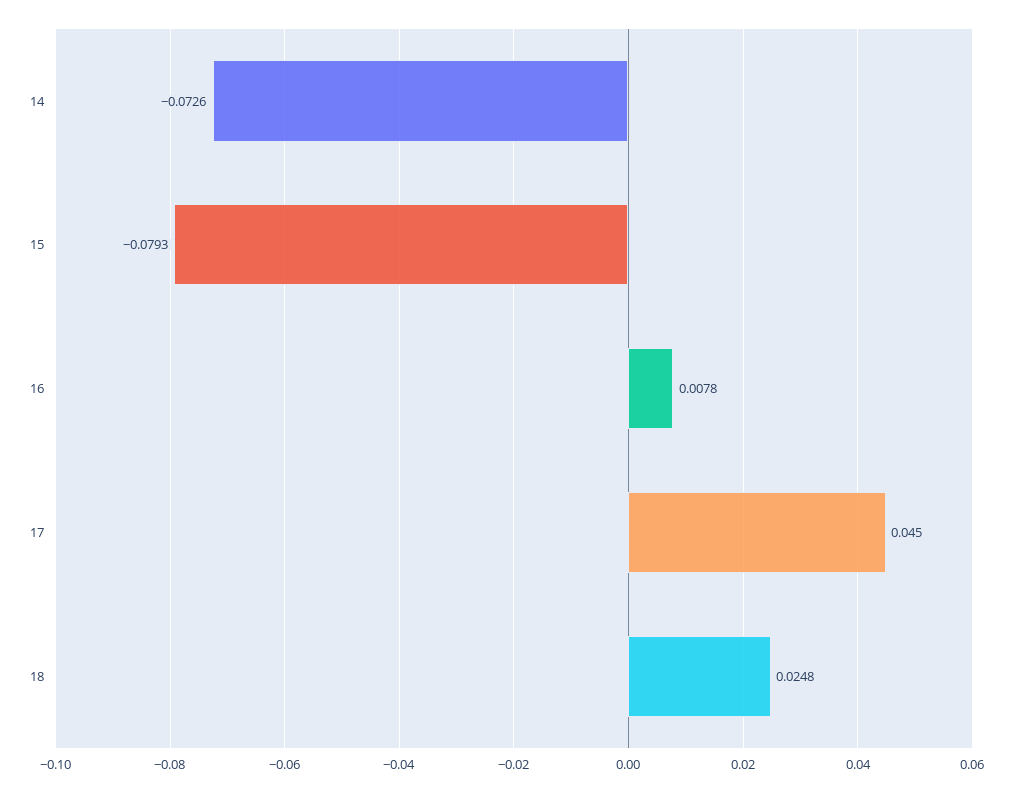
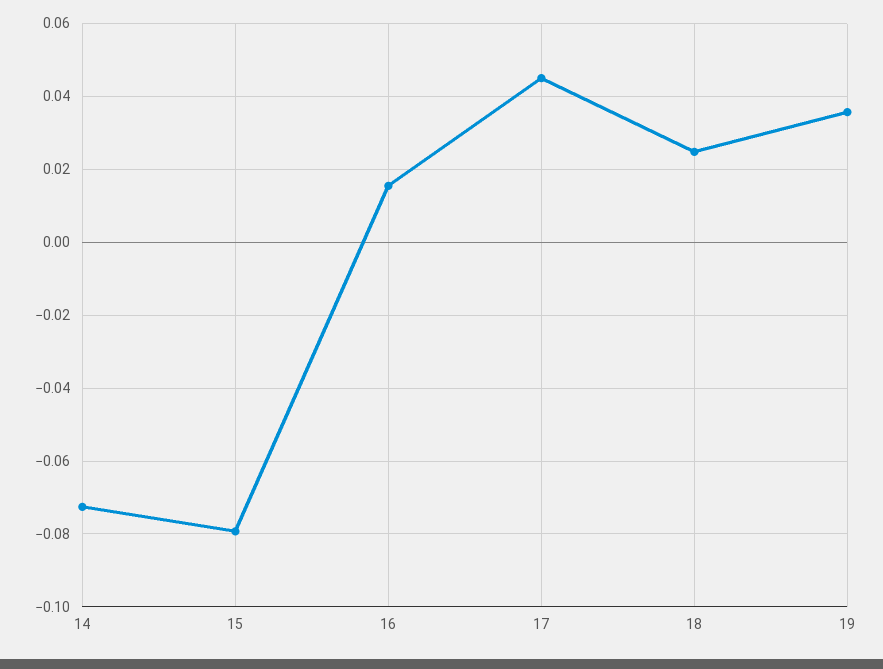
  {
    "14": -0.0726,
    "15": -0.0793,
-   "16": 0.0078,
+   "16": 0.016,
    "17": 0.045,
-   "18": 0.0248
+   "18": 0.0248,
+   "19": 0.036
  }

